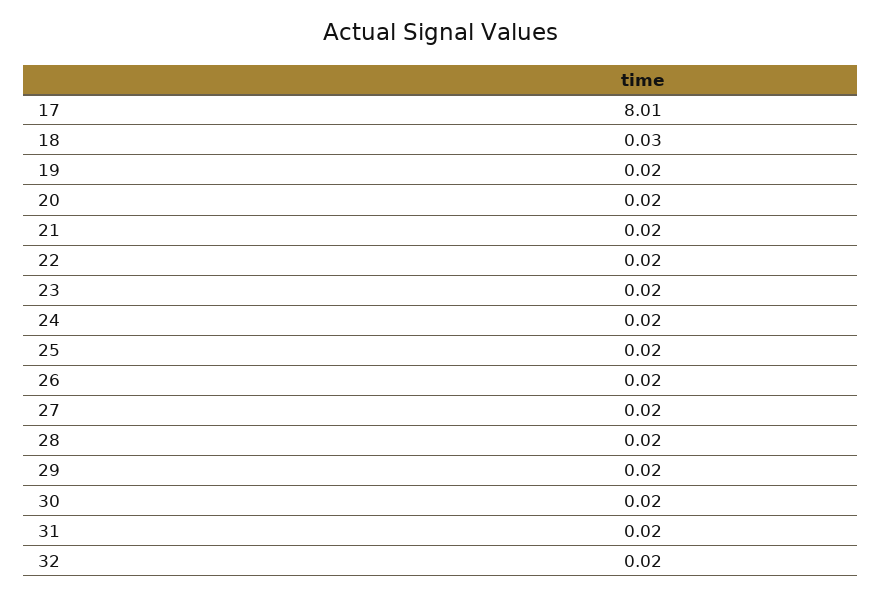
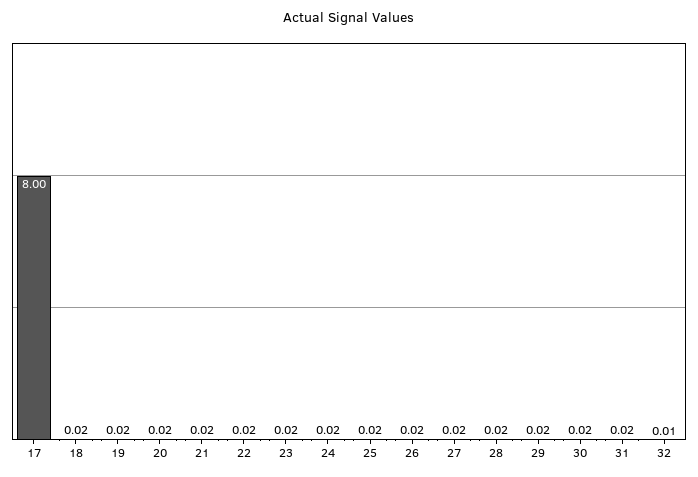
  {
-   "17": 8.01,
+   "17": 8,
-   "18": 0.03,
+   "18": 0.02,
    "19": 0.02,
    "20": 0.02,
    "21": 0.02,
    "22": 0.02,
    "23": 0.02,
    "24": 0.02,
    "25": 0.02,
    "26": 0.02,
    "27": 0.02,
    "28": 0.02,
    "29": 0.02,
    "30": 0.02,
    "31": 0.02,
-   "32": 0.02
+   "32": 0.01
  }

